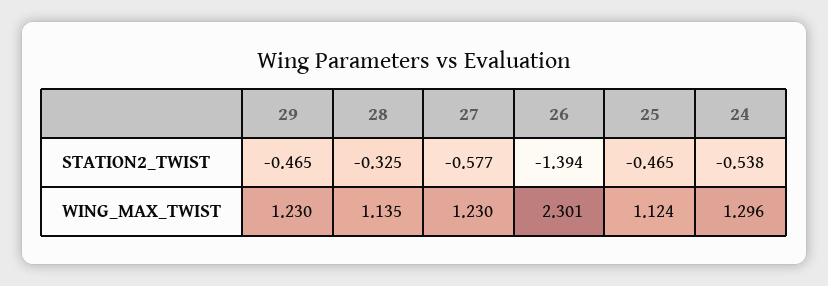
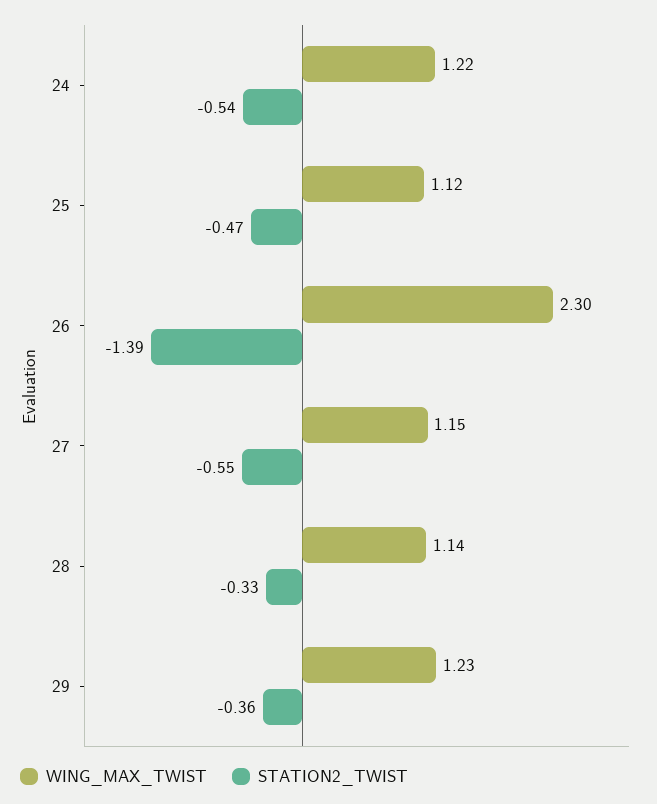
  {
    "STATION2_TWIST": {
-     "29": -0.465,
+     "29": -0.36,
      "28": -0.325,
-     "27": -0.577,
+     "27": -0.55,
      "26": -1.394,
      "25": -0.465,
      "24": -0.538
    },
    "WING_MAX_TWIST": {
      "29": 1.23,
      "28": 1.135,
-     "27": 1.23,
+     "27": 1.15,
      "26": 2.301,
      "25": 1.124,
-     "24": 1.296
+     "24": 1.22
    }
  }

